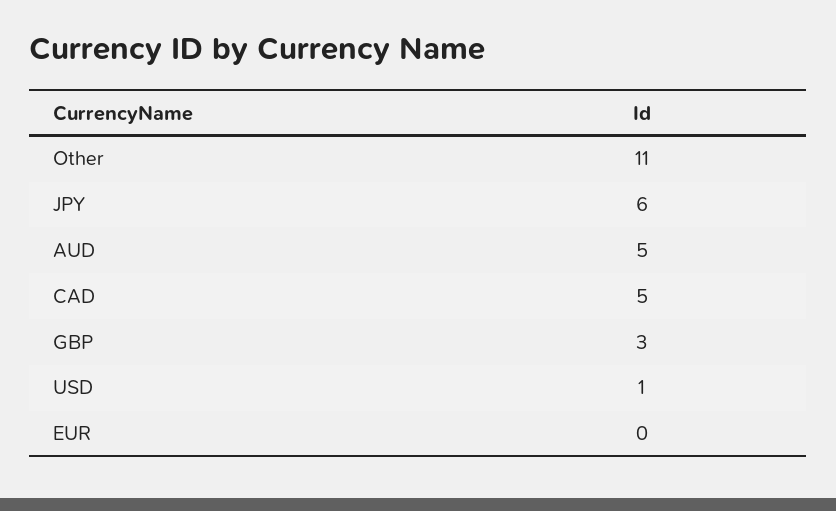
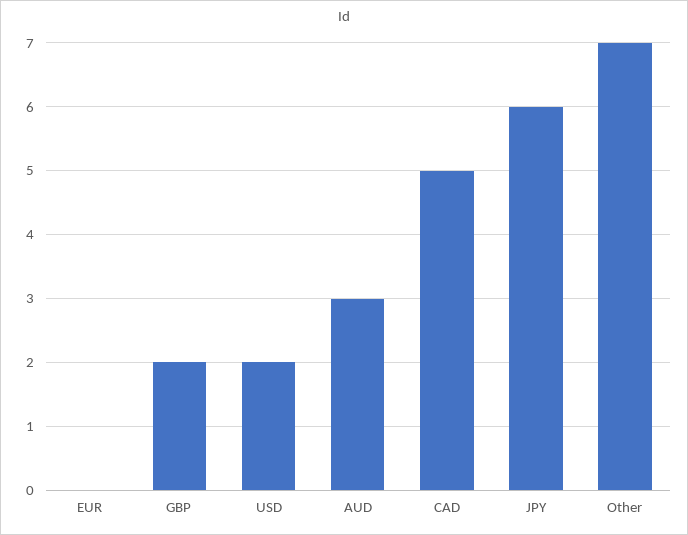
  {
-   "Other": 11,
+   "Other": 7,
    "JPY": 6,
-   "AUD": 5,
+   "AUD": 3,
    "CAD": 5,
-   "GBP": 3,
+   "GBP": 2,
-   "USD": 1,
+   "USD": 2,
    "EUR": 0
  }

